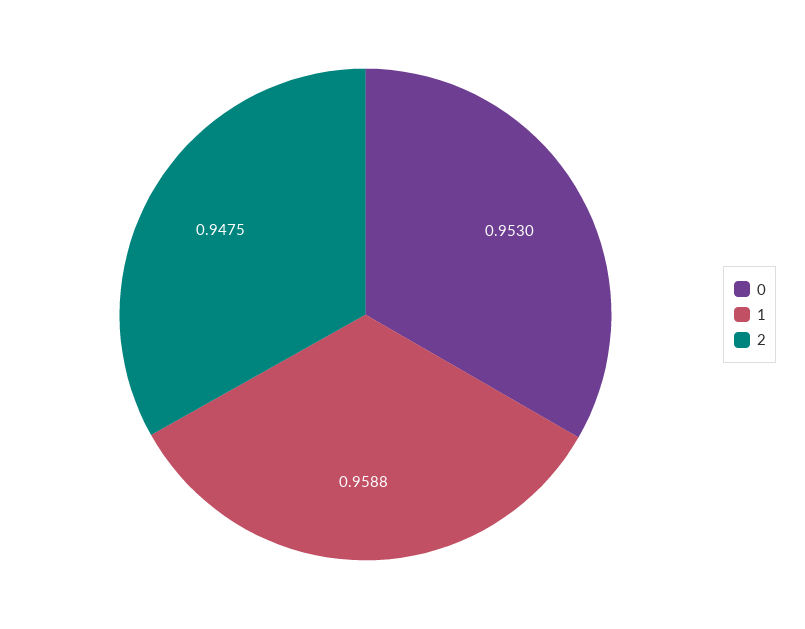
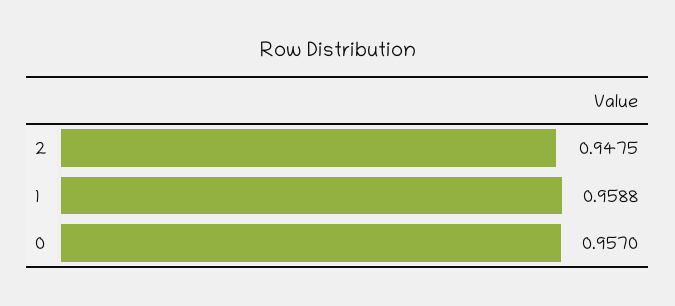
  {
-   "0": 0.953,
+   "0": 0.957,
    "1": 0.9588,
    "2": 0.9475
  }

